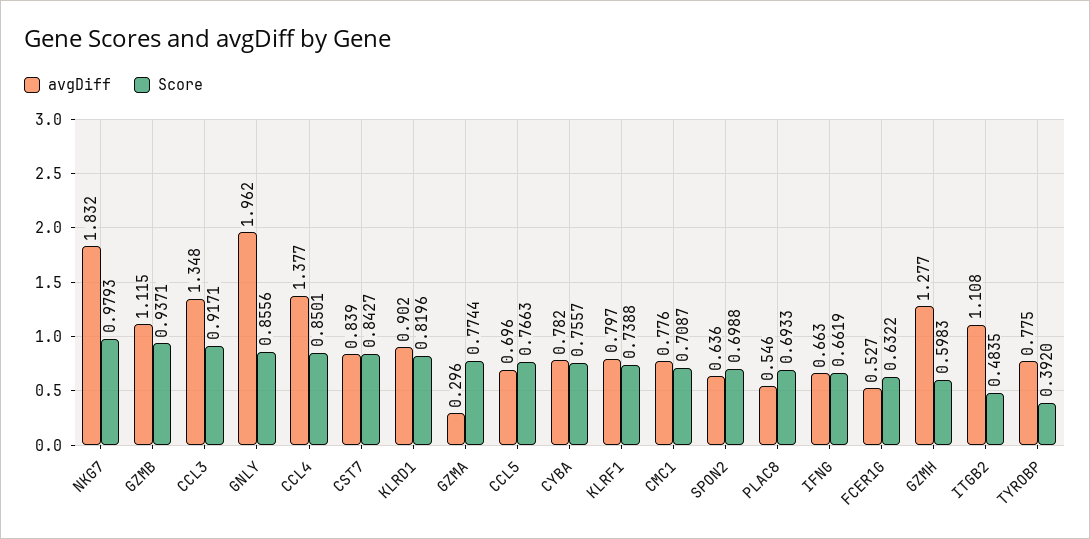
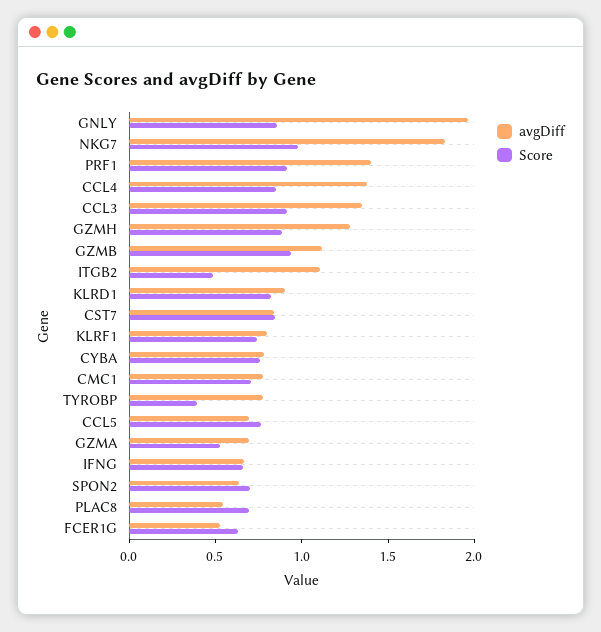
  {
    "avgDiff": {
      "NKG7": 1.832,
      "GZMB": 1.115,
      "CCL3": 1.348,
      "GNLY": 1.962,
      "CCL4": 1.377,
      "CST7": 0.839,
      "KLRD1": 0.902,
-     "GZMA": 0.296,
+     "GZMA": 0.7,
      "CCL5": 0.696,
      "CYBA": 0.782,
      "KLRF1": 0.797,
      "CMC1": 0.776,
      "SPON2": 0.636,
      "PLAC8": 0.546,
      "IFNG": 0.663,
      "FCER1G": 0.527,
      "GZMH": 1.277,
      "ITGB2": 1.108,
-     "TYROBP": 0.775
+     "TYROBP": 0.775,
+     "PRF1": 1.4
    },
    "Score": {
      "NKG7": 0.9793,
      "GZMB": 0.9371,
      "CCL3": 0.9171,
      "GNLY": 0.8556,
      "CCL4": 0.8501,
      "CST7": 0.8427,
      "KLRD1": 0.8196,
-     "GZMA": 0.7744,
+     "GZMA": 0.5,
      "CCL5": 0.7663,
      "CYBA": 0.7557,
      "KLRF1": 0.7388,
      "CMC1": 0.7087,
      "SPON2": 0.6988,
      "PLAC8": 0.6933,
      "IFNG": 0.6619,
      "FCER1G": 0.6322,
-     "GZMH": 0.5983,
+     "GZMH": 0.9,
      "ITGB2": 0.4835,
-     "TYROBP": 0.392
+     "TYROBP": 0.392,
+     "PRF1": 0.9
    }
  }

